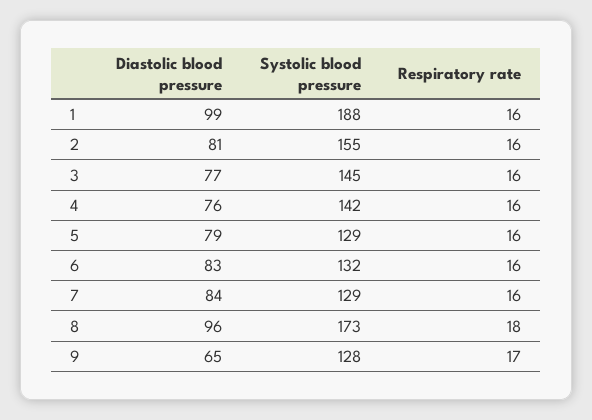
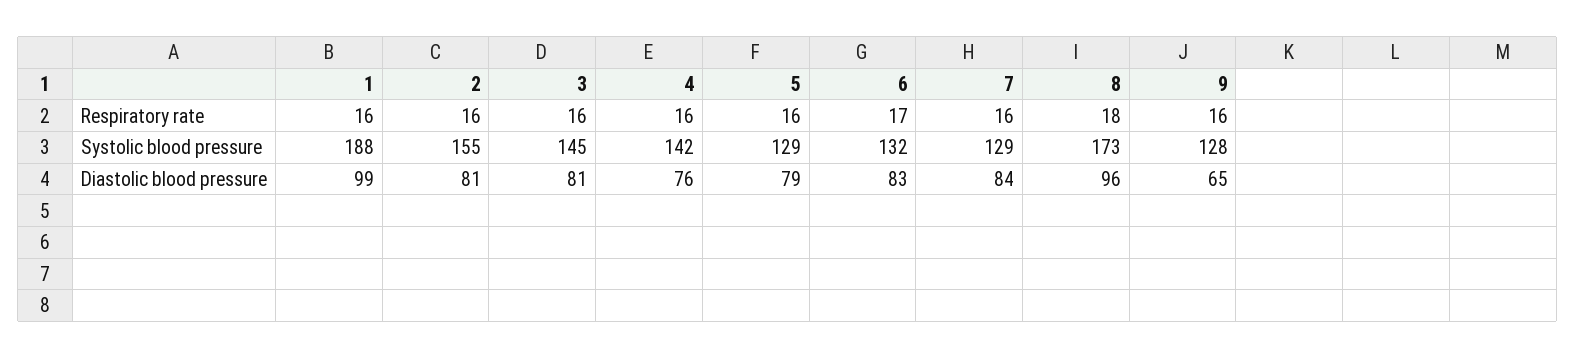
  {
    "Diastolic blood pressure": {
      "1": 99,
      "2": 81,
-     "3": 77,
+     "3": 81,
      "4": 76,
      "5": 79,
      "6": 83,
      "7": 84,
      "8": 96,
      "9": 65
    },
    "Systolic blood pressure": {
      "1": 188,
      "2": 155,
      "3": 145,
      "4": 142,
      "5": 129,
      "6": 132,
      "7": 129,
      "8": 173,
      "9": 128
    },
    "Respiratory rate": {
      "1": 16,
      "2": 16,
      "3": 16,
      "4": 16,
      "5": 16,
-     "6": 16,
+     "6": 17,
      "7": 16,
      "8": 18,
-     "9": 17
+     "9": 16
    }
  }

